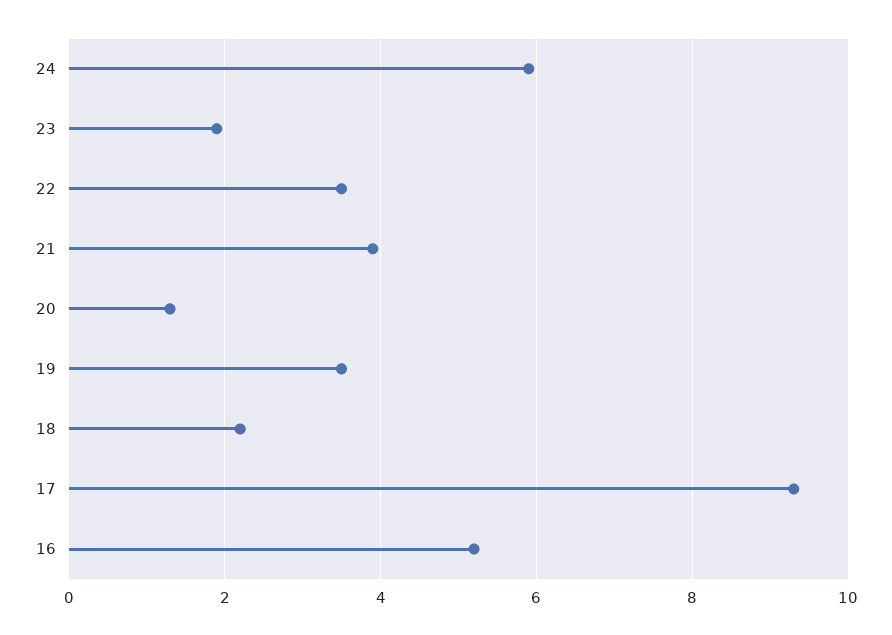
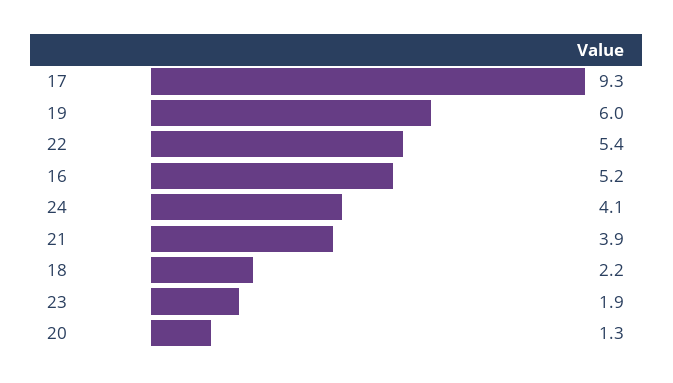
  {
-   "24": 6,
+   "24": 4.1,
    "23": 1.9,
-   "22": 3.5,
+   "22": 5.4,
    "21": 3.9,
    "20": 1.3,
-   "19": 3.5,
+   "19": 6,
    "18": 2.2,
    "17": 9.3,
    "16": 5.2
  }

